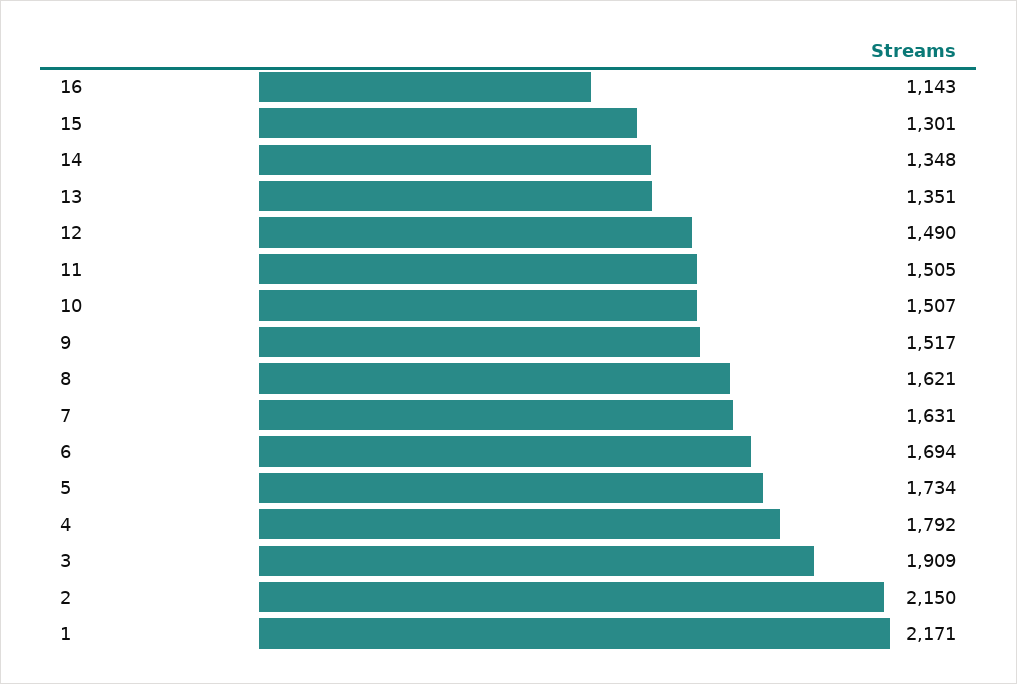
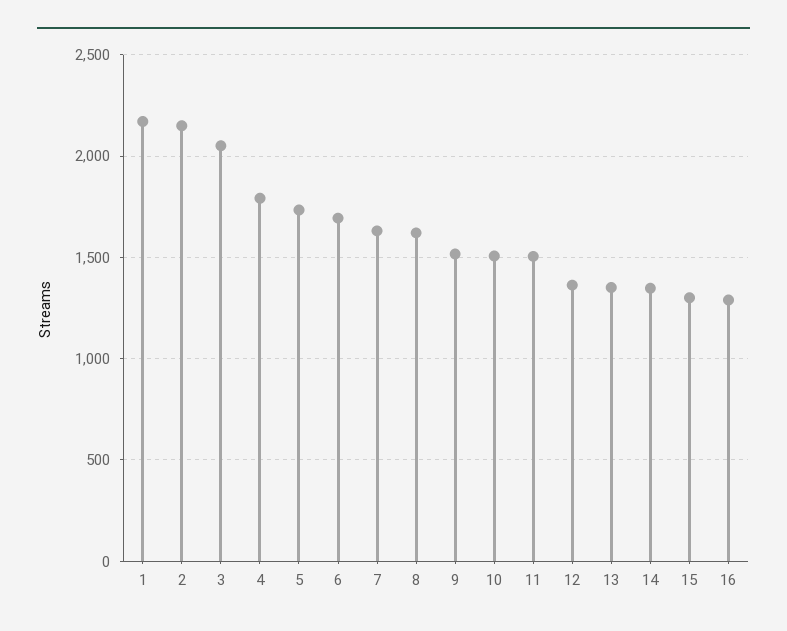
  {
-   "16": 1143,
+   "16": 1300,
    "15": 1301,
    "14": 1348,
    "13": 1351,
-   "12": 1490,
+   "12": 1350,
    "11": 1505,
    "10": 1507,
    "9": 1517,
    "8": 1621,
    "7": 1631,
    "6": 1694,
    "5": 1734,
    "4": 1792,
-   "3": 1909,
+   "3": 2050,
    "2": 2150,
    "1": 2171
  }

